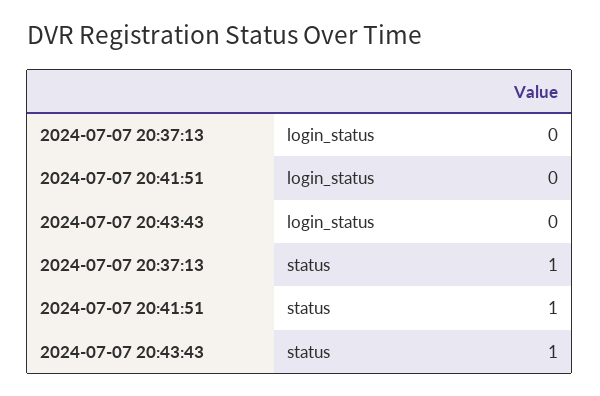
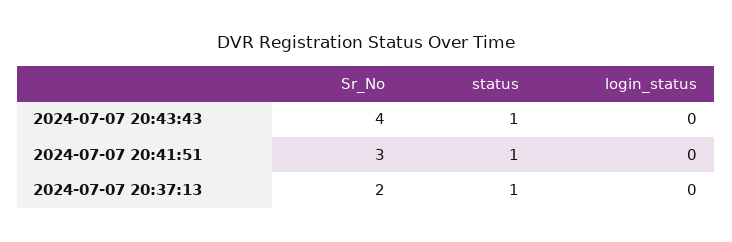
  {
    "2024-07-07 20:37:13": {
      "login_status": 0,
-     "status": 1
+     "status": 1,
+     "Sr_No": 2
    },
    "2024-07-07 20:41:51": {
      "login_status": 0,
-     "status": 1
+     "status": 1,
+     "Sr_No": 3
    },
    "2024-07-07 20:43:43": {
      "login_status": 0,
-     "status": 1
+     "status": 1,
+     "Sr_No": 4
    }
  }

